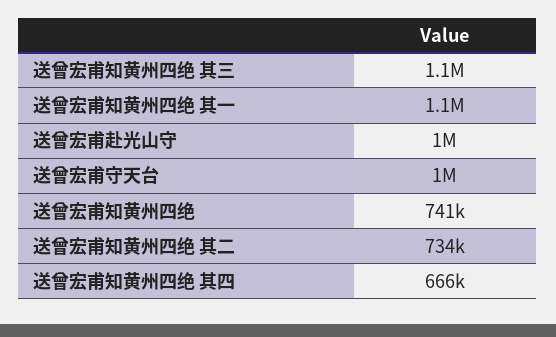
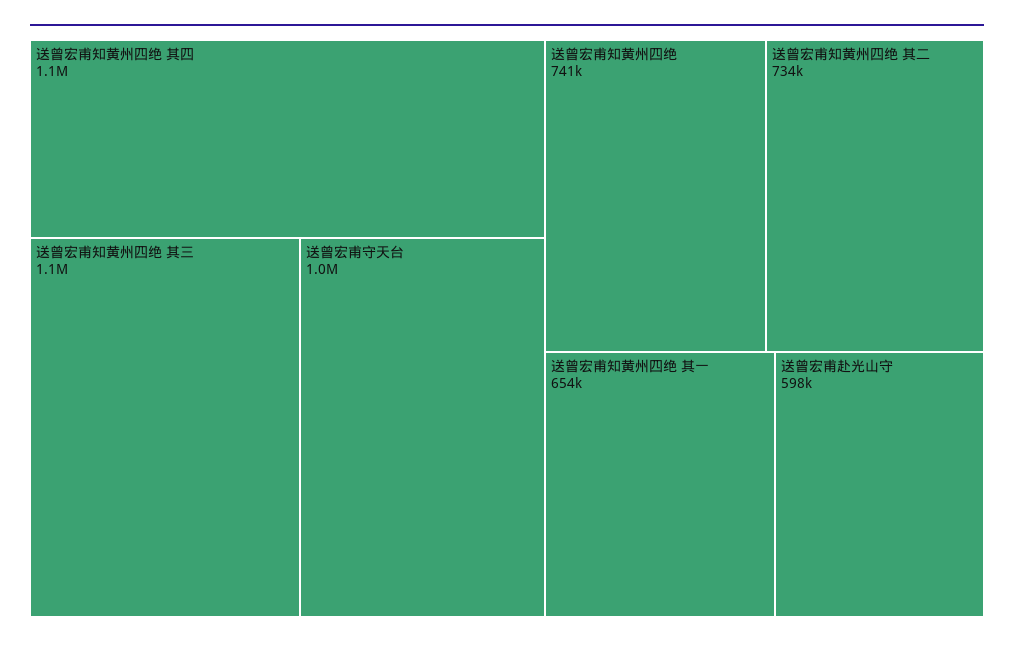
  {
    "送曾宏甫知黄州四绝 其三": 1100000,
-   "送曾宏甫知黄州四绝 其一": 1100000,
+   "送曾宏甫知黄州四绝 其一": 654000,
-   "送曾宏甫赴光山守": 1000000,
+   "送曾宏甫赴光山守": 598000,
    "送曾宏甫守天台": 1000000,
    "送曾宏甫知黄州四绝": 741000,
    "送曾宏甫知黄州四绝 其二": 734000,
-   "送曾宏甫知黄州四绝 其四": 666000
+   "送曾宏甫知黄州四绝 其四": 1100000
  }

